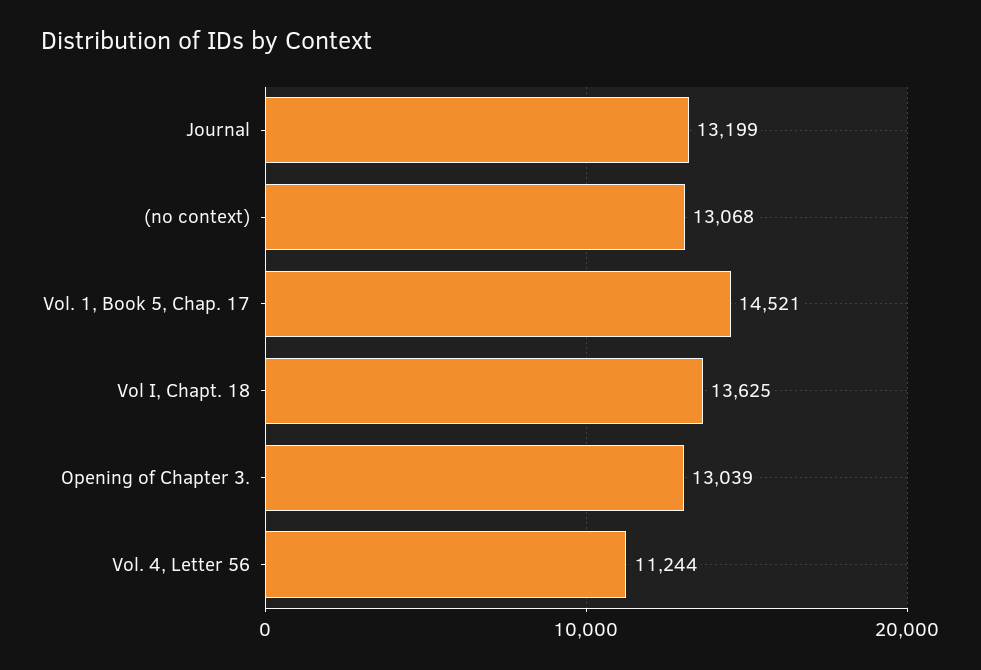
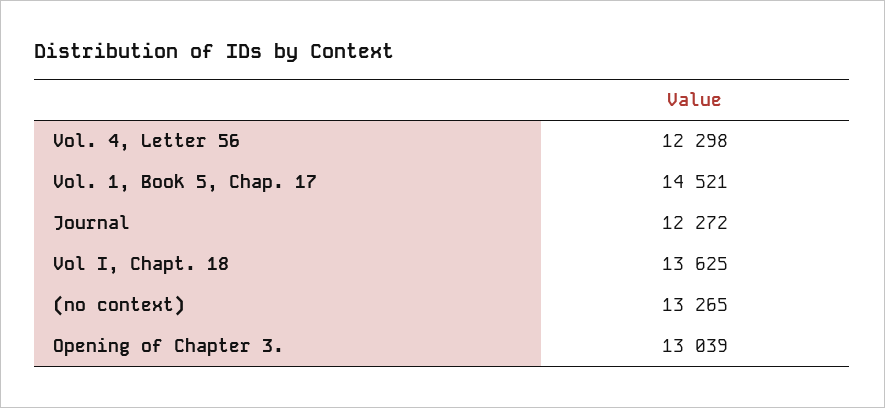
  {
-   "Journal": 13199,
+   "Journal": 12272,
-   "(no context)": 13068,
+   "(no context)": 13265,
    "Vol. 1, Book 5, Chap. 17": 14521,
    "Vol I, Chapt. 18": 13625,
    "Opening of Chapter 3.": 13039,
-   "Vol. 4, Letter 56": 11244
+   "Vol. 4, Letter 56": 12298
  }

